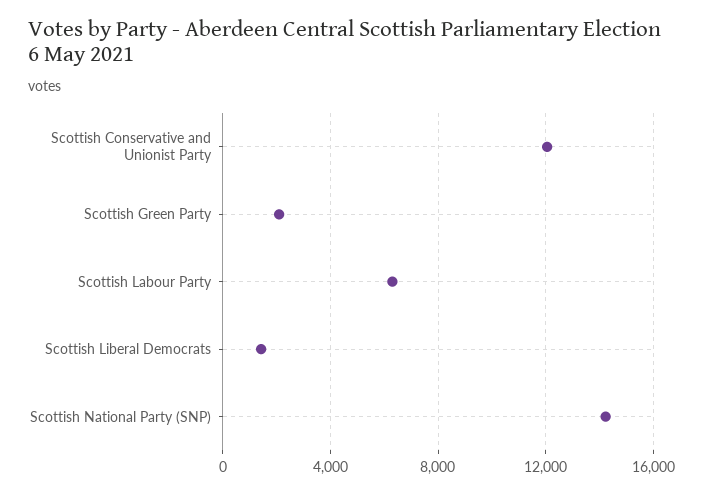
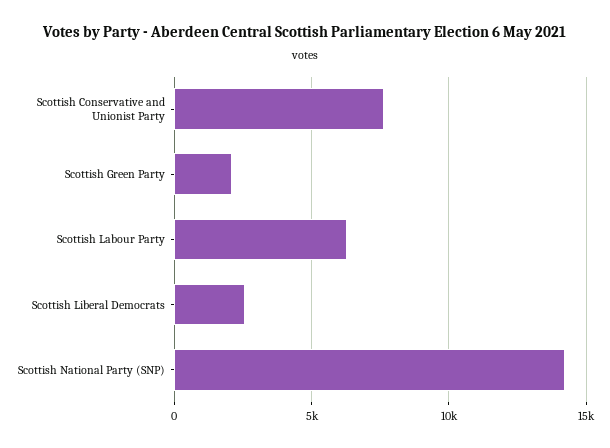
  {
-   "Scottish Conservative and Unionist Party": 12000,
+   "Scottish Conservative and Unionist Party": 7500,
    "Scottish Green Party": 2000,
    "Scottish Labour Party": 6500,
-   "Scottish Liberal Democrats": 1500,
+   "Scottish Liberal Democrats": 2500,
    "Scottish National Party (SNP)": 14000
  }

